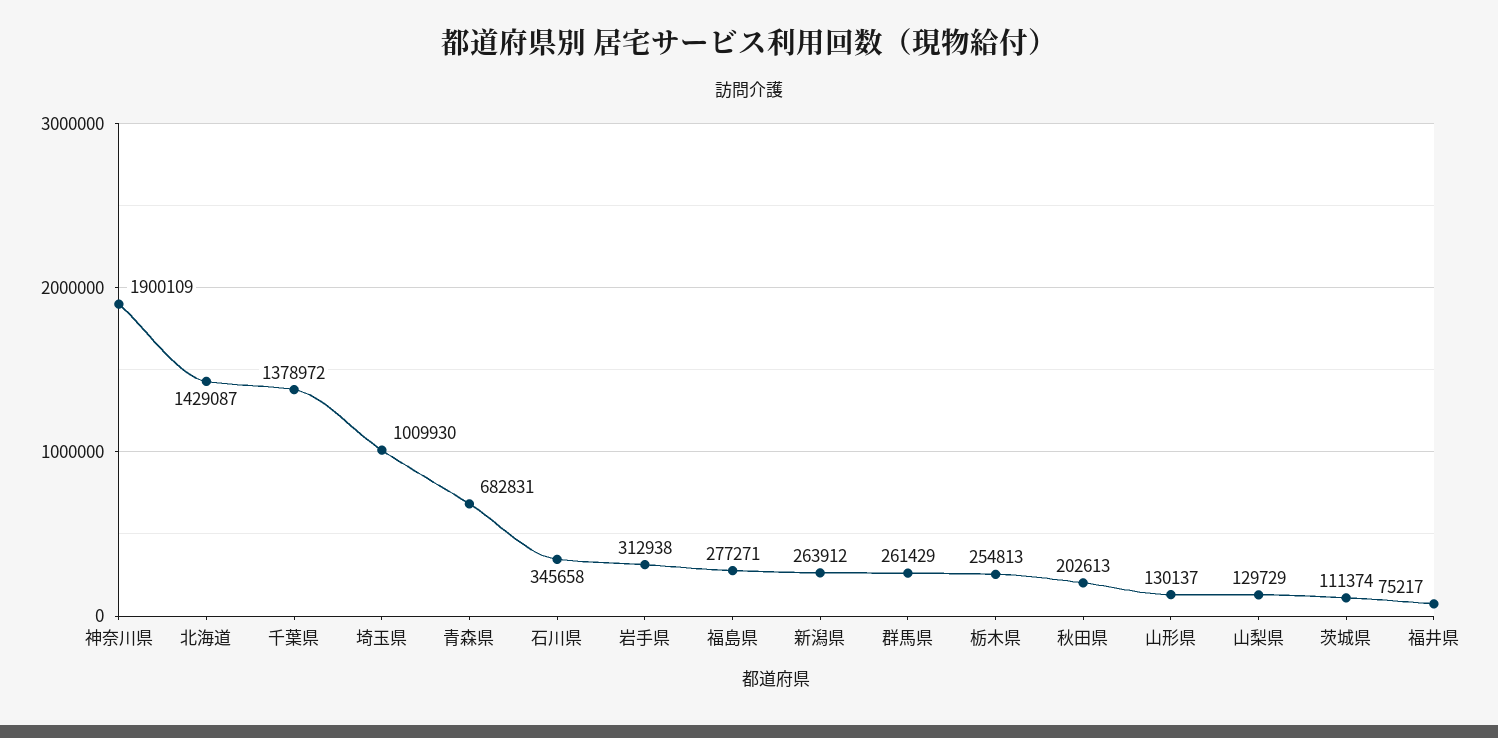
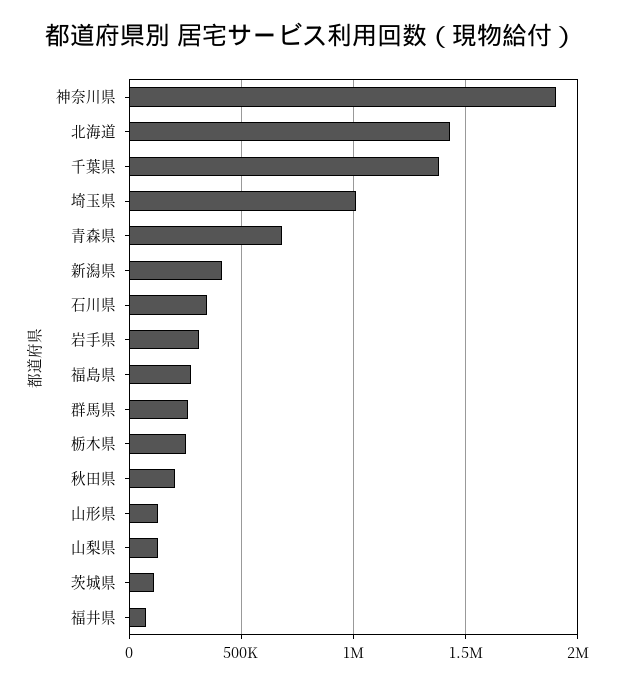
  {
    "神奈川県": 1900109,
    "北海道": 1429087,
    "千葉県": 1378972,
    "埼玉県": 1009930,
    "青森県": 682831,
    "石川県": 345658,
    "岩手県": 312938,
    "福島県": 277271,
-   "新潟県": 263912,
+   "新潟県": 400000,
    "群馬県": 261429,
    "栃木県": 254813,
    "秋田県": 202613,
    "山形県": 130137,
    "山梨県": 129729,
    "茨城県": 111374,
    "福井県": 75217
  }

